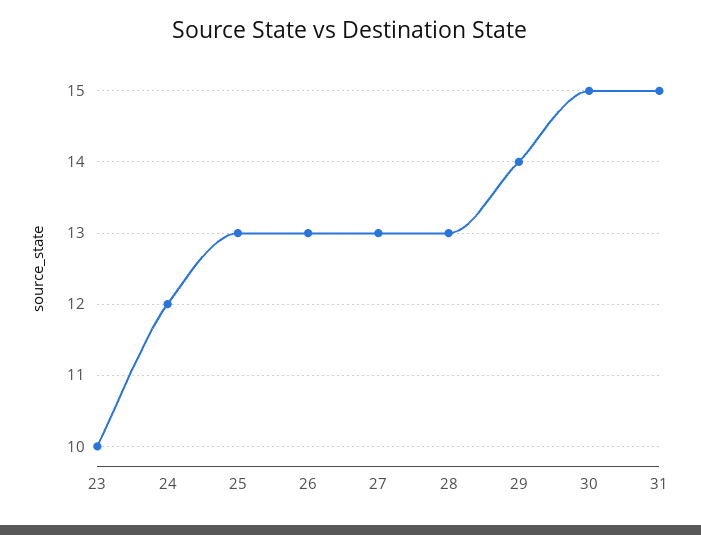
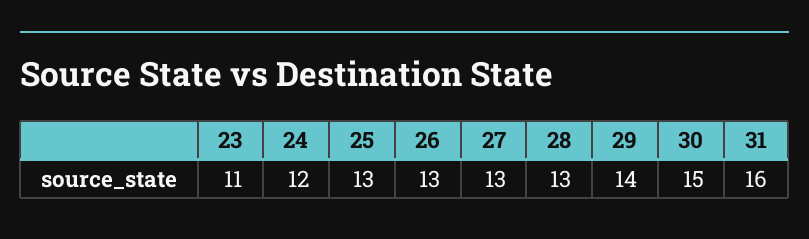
  {
-   "23": 10,
+   "23": 11,
    "24": 12,
    "25": 13,
    "26": 13,
    "27": 13,
    "28": 13,
    "29": 14,
    "30": 15,
-   "31": 15
+   "31": 16
  }

